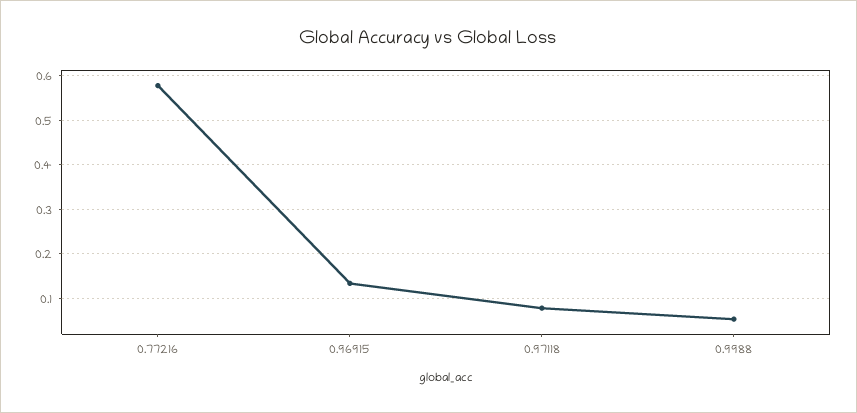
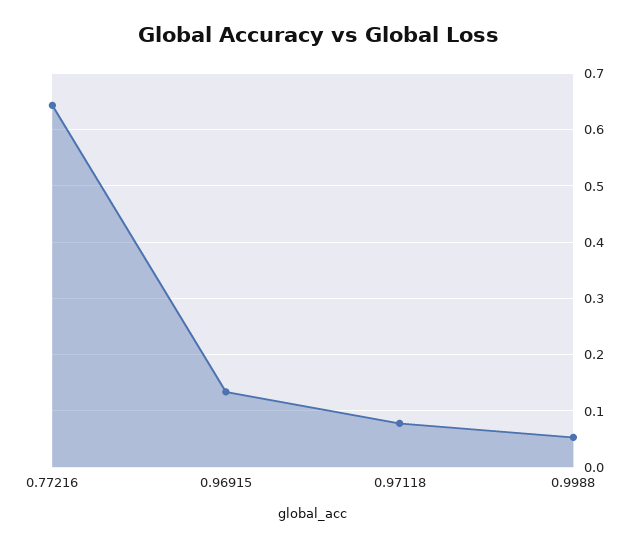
  {
-   "0.77216": 0.58,
+   "0.77216": 0.64,
    "0.96915": 0.14,
    "0.97118": 0.08,
    "0.9988": 0.06
  }

